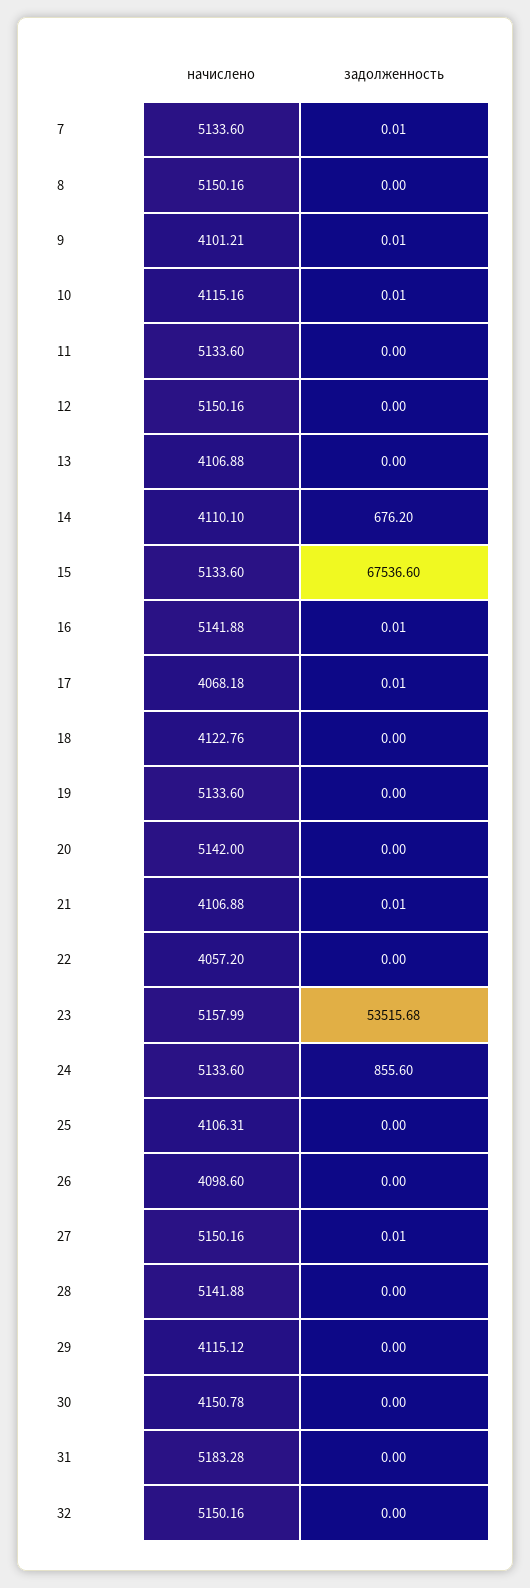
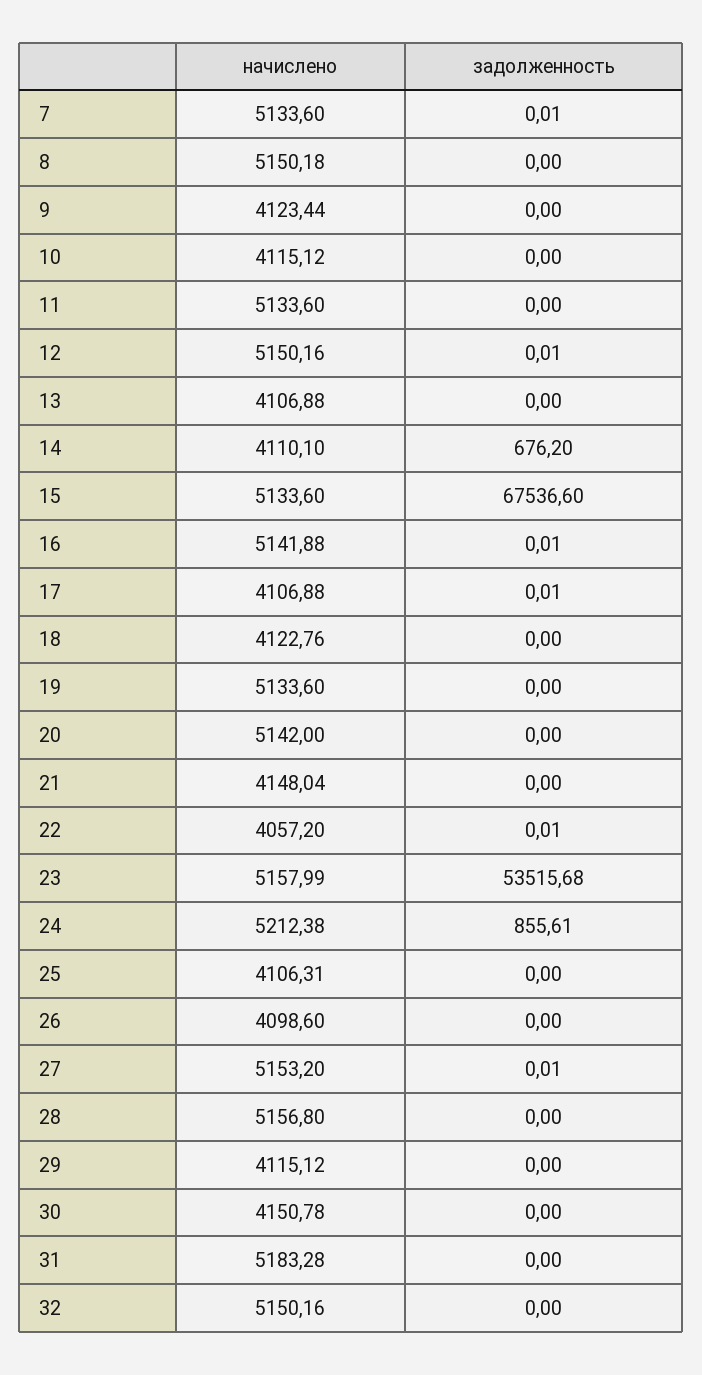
  {
    "начислено": {
      "7": 5133.6,
-     "8": 5150.16,
+     "8": 5150.18,
-     "9": 4101.21,
+     "9": 4123.44,
-     "10": 4115.16,
+     "10": 4115.12,
      "11": 5133.6,
      "12": 5150.16,
      "13": 4106.88,
      "14": 4110.1,
      "15": 5133.6,
      "16": 5141.88,
-     "17": 4068.18,
+     "17": 4106.88,
      "18": 4122.76,
      "19": 5133.6,
      "20": 5142,
-     "21": 4106.88,
+     "21": 4148.04,
      "22": 4057.2,
      "23": 5157.99,
-     "24": 5133.6,
+     "24": 5212.38,
      "25": 4106.31,
      "26": 4098.6,
-     "27": 5150.16,
+     "27": 5153.2,
-     "28": 5141.88,
+     "28": 5156.8,
      "29": 4115.12,
      "30": 4150.78,
      "31": 5183.28,
      "32": 5150.16
    },
    "задолженность": {
      "7": 0.01,
      "8": 0,
-     "9": 0.01,
+     "9": 0,
-     "10": 0.01,
+     "10": 0,
      "11": 0,
-     "12": 0,
+     "12": 0.01,
      "13": 0,
      "14": 676.2,
      "15": 67536.6,
      "16": 0.01,
      "17": 0.01,
      "18": 0,
      "19": 0,
      "20": 0,
-     "21": 0.01,
+     "21": 0,
-     "22": 0,
+     "22": 0.01,
      "23": 53515.68,
-     "24": 855.6,
+     "24": 855.61,
      "25": 0,
      "26": 0,
      "27": 0.01,
      "28": 0,
      "29": 0,
      "30": 0,
      "31": 0,
      "32": 0
    }
  }

